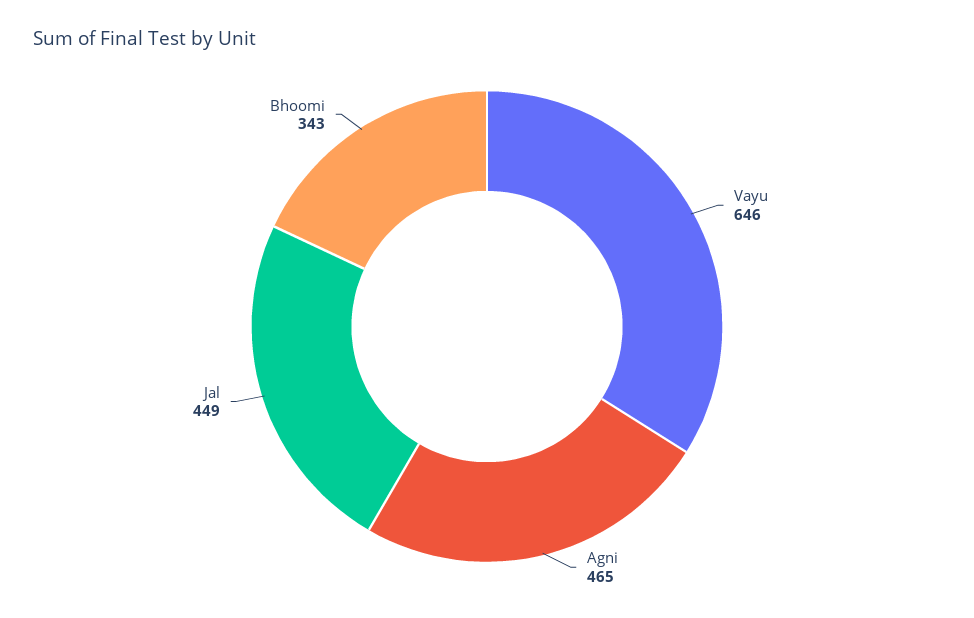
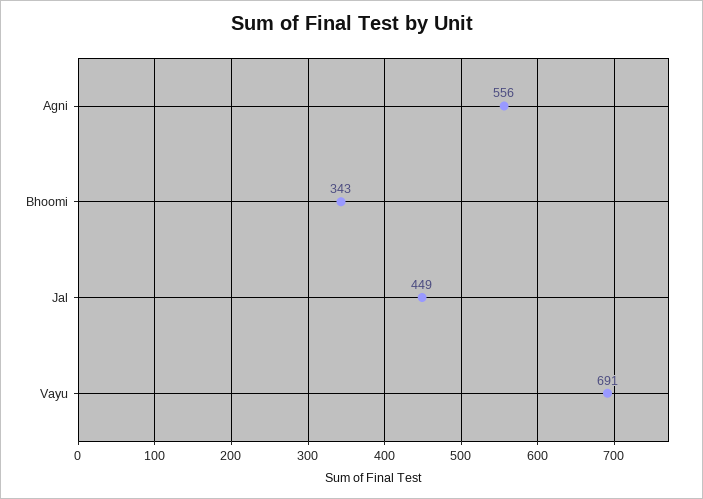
  {
-   "Vayu": 646,
+   "Vayu": 691,
-   "Agni": 465,
+   "Agni": 556,
    "Jal": 449,
    "Bhoomi": 343
  }

